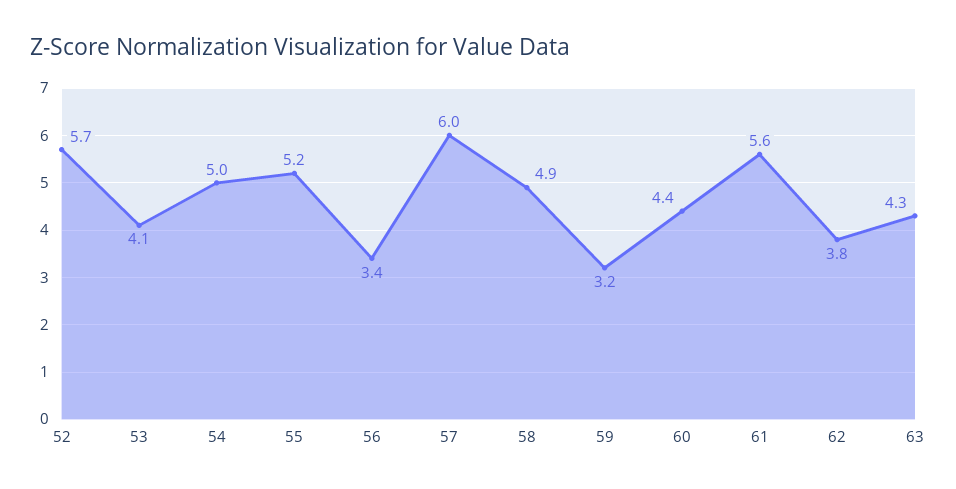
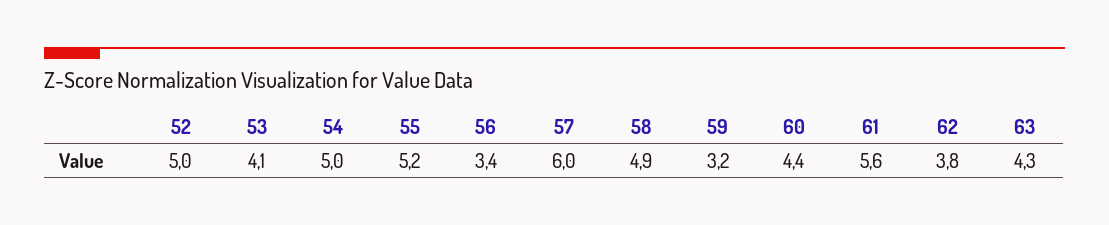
  {
-   "52": 5.7,
+   "52": 5,
    "53": 4.1,
    "54": 5,
    "55": 5.2,
    "56": 3.4,
    "57": 6,
    "58": 4.9,
    "59": 3.2,
    "60": 4.4,
    "61": 5.6,
    "62": 3.8,
    "63": 4.3
  }

